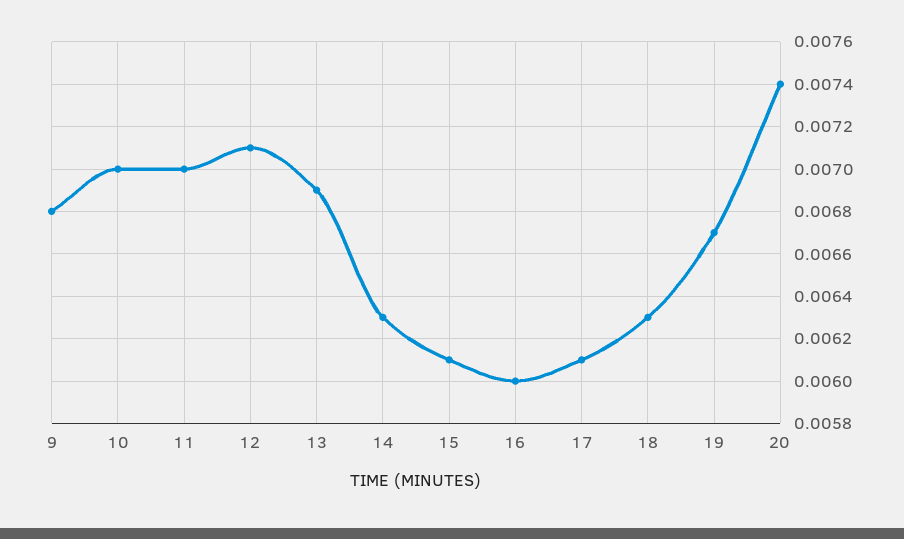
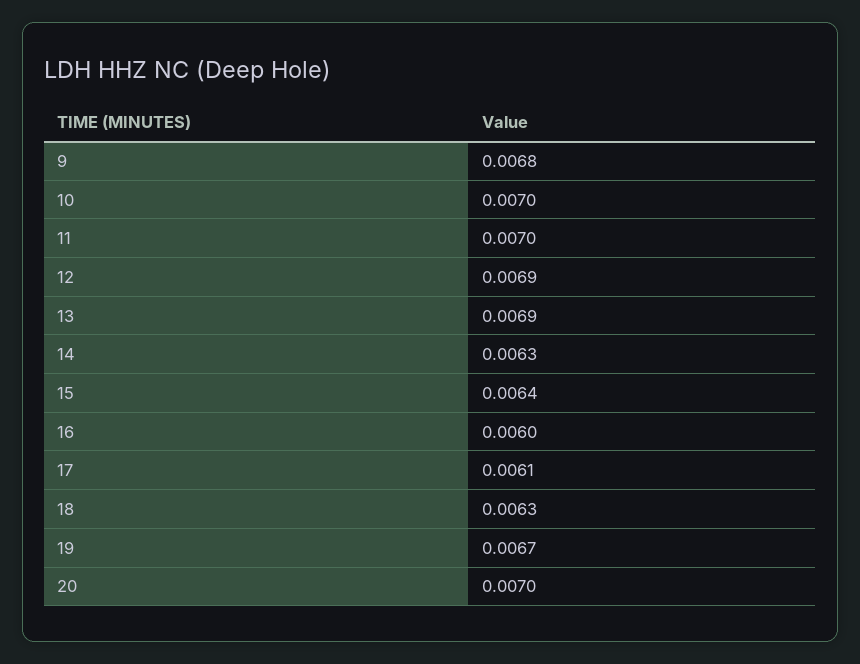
  {
    "9": 0.0068,
    "10": 0.007,
    "11": 0.007,
-   "12": 0.0071,
+   "12": 0.0069,
    "13": 0.0069,
    "14": 0.0063,
-   "15": 0.0061,
+   "15": 0.0064,
    "16": 0.006,
    "17": 0.0061,
    "18": 0.0063,
    "19": 0.0067,
-   "20": 0.0074
+   "20": 0.007
  }

